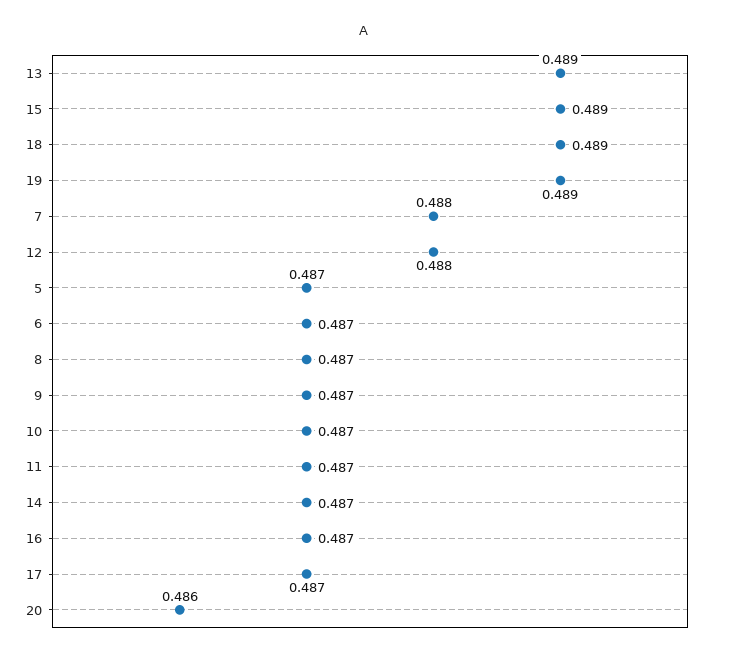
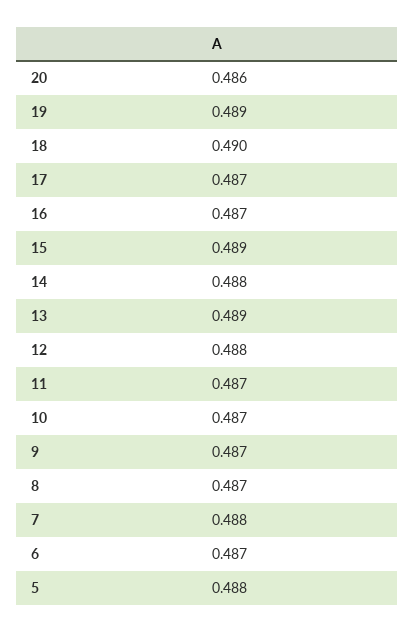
  {
    "13": 0.489,
    "15": 0.489,
-   "18": 0.489,
+   "18": 0.49,
    "19": 0.489,
    "7": 0.488,
    "12": 0.488,
-   "5": 0.487,
+   "5": 0.488,
    "6": 0.487,
    "8": 0.487,
    "9": 0.487,
    "10": 0.487,
    "11": 0.487,
-   "14": 0.487,
+   "14": 0.488,
    "16": 0.487,
    "17": 0.487,
    "20": 0.486
  }

